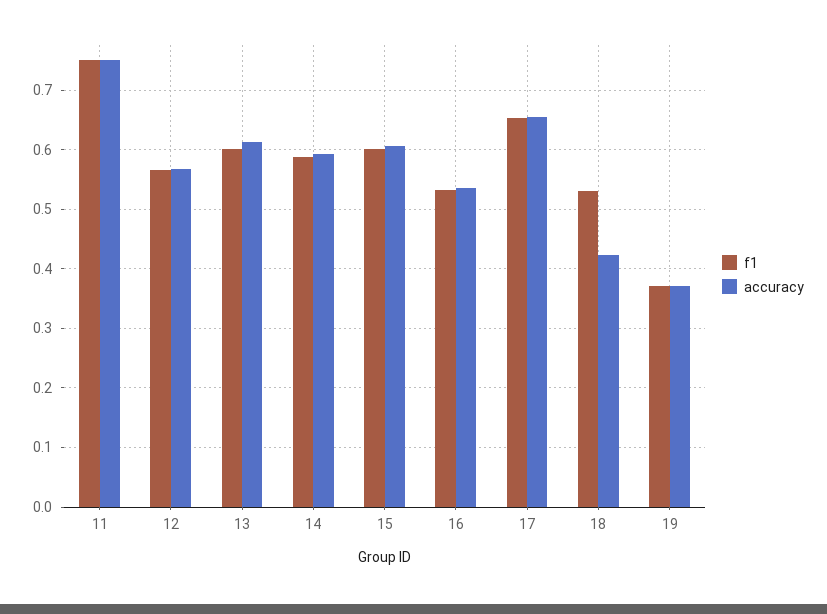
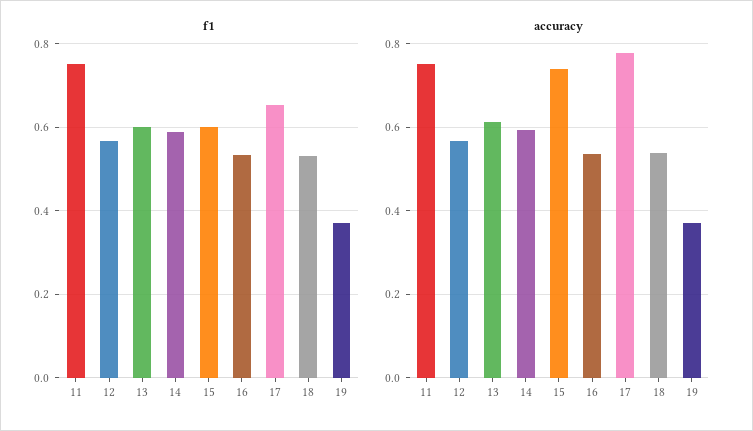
  {
    "f1": {
      "11": 0.76,
      "12": 0.56,
      "13": 0.6,
      "14": 0.58,
      "15": 0.6,
      "16": 0.54,
      "17": 0.66,
      "18": 0.54,
      "19": 0.38
    },
    "accuracy": {
      "11": 0.76,
      "12": 0.56,
      "13": 0.62,
      "14": 0.6,
-     "15": 0.6,
+     "15": 0.74,
      "16": 0.54,
-     "17": 0.66,
+     "17": 0.78,
-     "18": 0.42,
+     "18": 0.54,
      "19": 0.38
    }
  }

